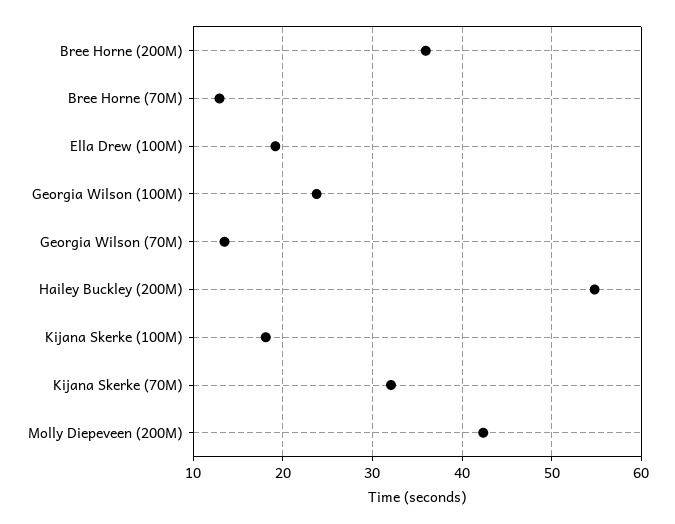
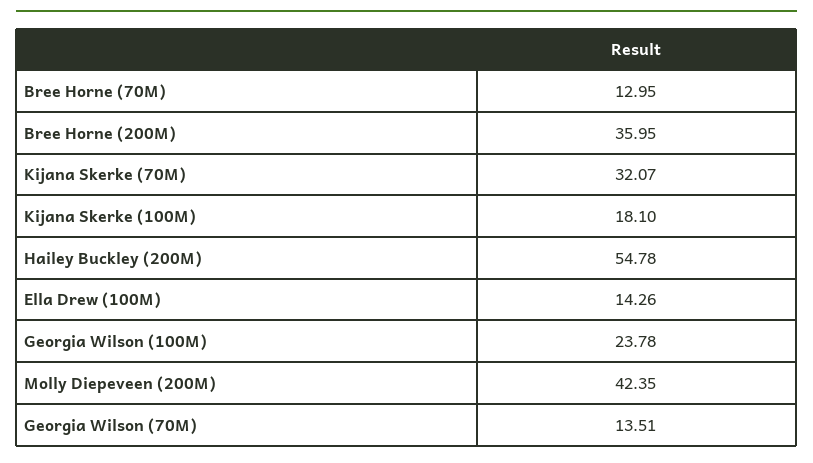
  {
    "Bree Horne (200M)": 35.95,
    "Bree Horne (70M)": 12.95,
-   "Ella Drew (100M)": 19,
+   "Ella Drew (100M)": 14.26,
    "Georgia Wilson (100M)": 23.78,
    "Georgia Wilson (70M)": 13.51,
    "Hailey Buckley (200M)": 54.78,
    "Kijana Skerke (100M)": 18.1,
    "Kijana Skerke (70M)": 32.07,
    "Molly Diepeveen (200M)": 42.35
  }

